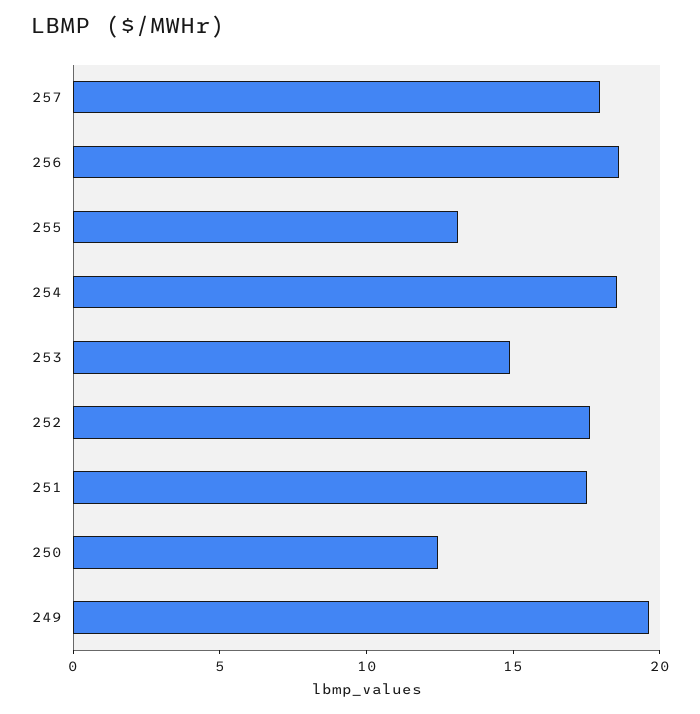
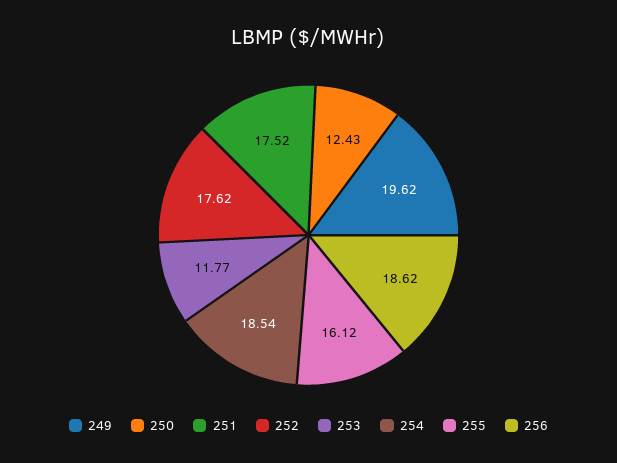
  {
-   "257": 18,
    "256": 18.62,
-   "255": 13,
+   "255": 16.12,
    "254": 18.54,
-   "253": 15,
+   "253": 11.77,
    "252": 17.62,
    "251": 17.52,
    "250": 12.43,
    "249": 19.62
  }

